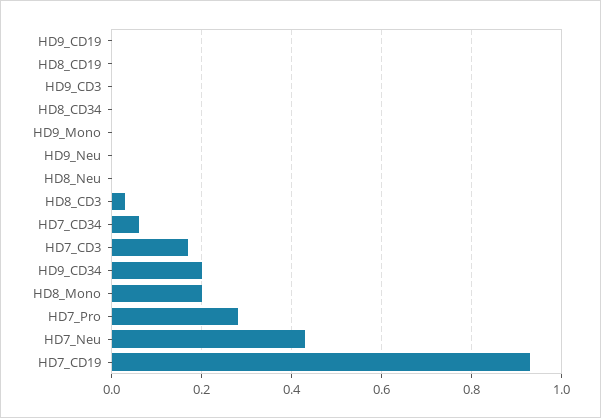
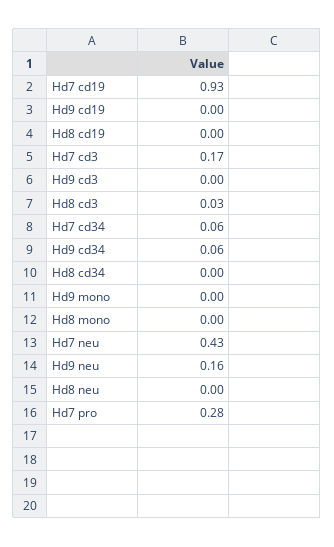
  {
    "HD9_CD19": 0,
    "HD8_CD19": 0,
    "HD9_CD3": 0,
    "HD8_CD34": 0,
    "HD9_Mono": 0,
-   "HD9_Neu": 0,
+   "HD9_Neu": 0.16,
    "HD8_Neu": 0,
    "HD8_CD3": 0.03,
    "HD7_CD34": 0.06,
    "HD7_CD3": 0.17,
-   "HD9_CD34": 0.2,
+   "HD9_CD34": 0.06,
-   "HD8_Mono": 0.2,
+   "HD8_Mono": 0,
    "HD7_Pro": 0.28,
    "HD7_Neu": 0.43,
    "HD7_CD19": 0.93
  }

